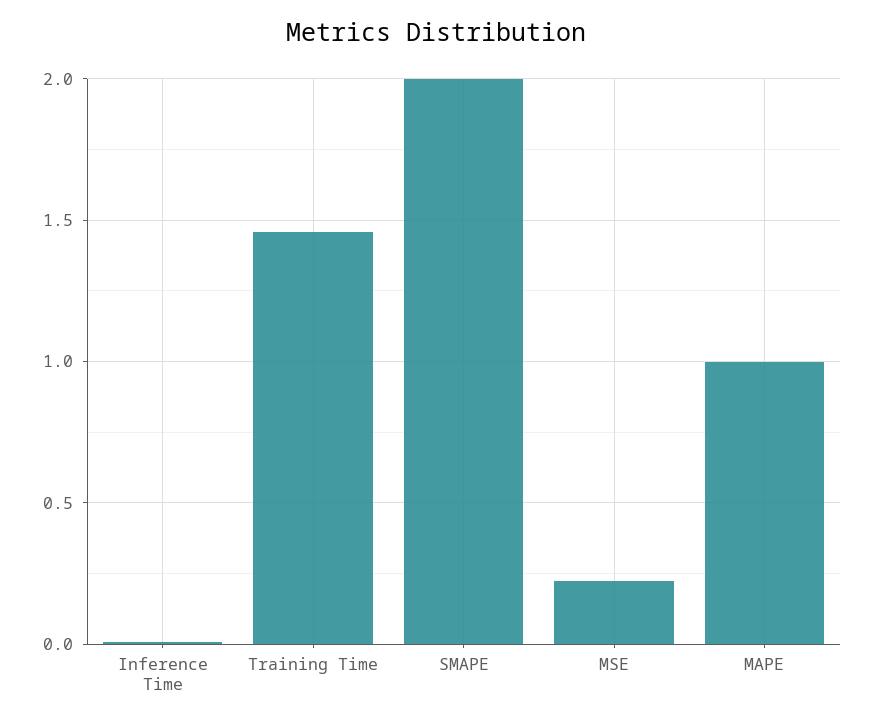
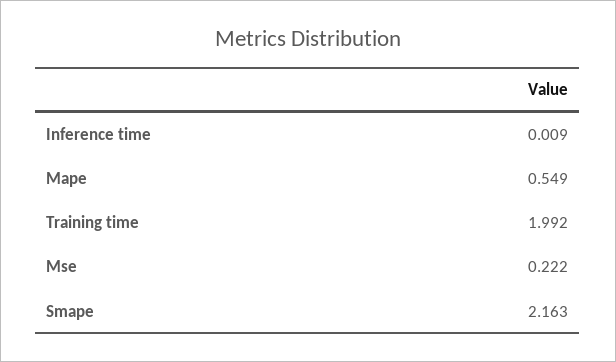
  {
    "Inference Time": 0.009,
-   "Training Time": 1.45,
+   "Training Time": 1.992,
-   "SMAPE": 2,
+   "SMAPE": 2.163,
    "MSE": 0.222,
-   "MAPE": 1
+   "MAPE": 0.549
  }

